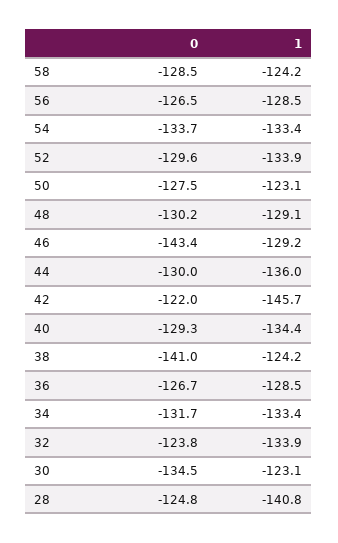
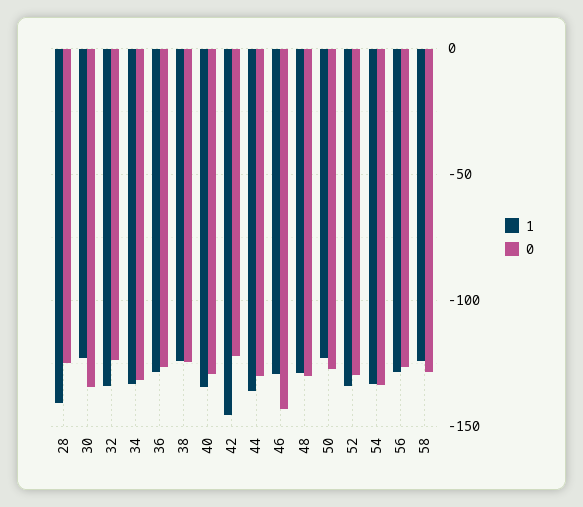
  {
    "0": {
      "58": -128.5,
      "56": -126.5,
      "54": -133.7,
      "52": -129.6,
      "50": -127.5,
      "48": -130.2,
      "46": -143.4,
      "44": -130,
      "42": -122,
      "40": -129.3,
-     "38": -141,
+     "38": -125,
      "36": -126.7,
      "34": -131.7,
      "32": -123.8,
      "30": -134.5,
      "28": -124.8
    },
    "1": {
      "58": -124.2,
      "56": -128.5,
      "54": -133.4,
      "52": -133.9,
      "50": -123.1,
      "48": -129.1,
      "46": -129.2,
      "44": -136,
      "42": -145.7,
      "40": -134.4,
      "38": -124.2,
      "36": -128.5,
      "34": -133.4,
      "32": -133.9,
      "30": -123.1,
      "28": -140.8
    }
  }

